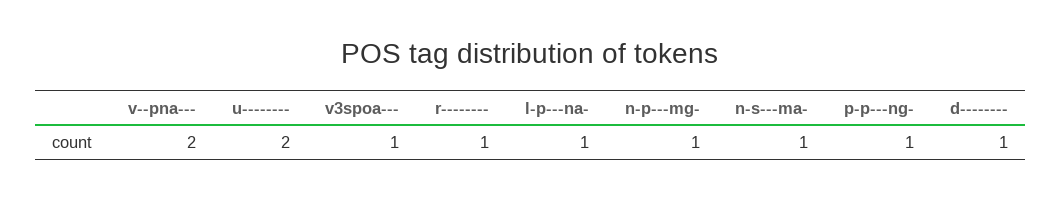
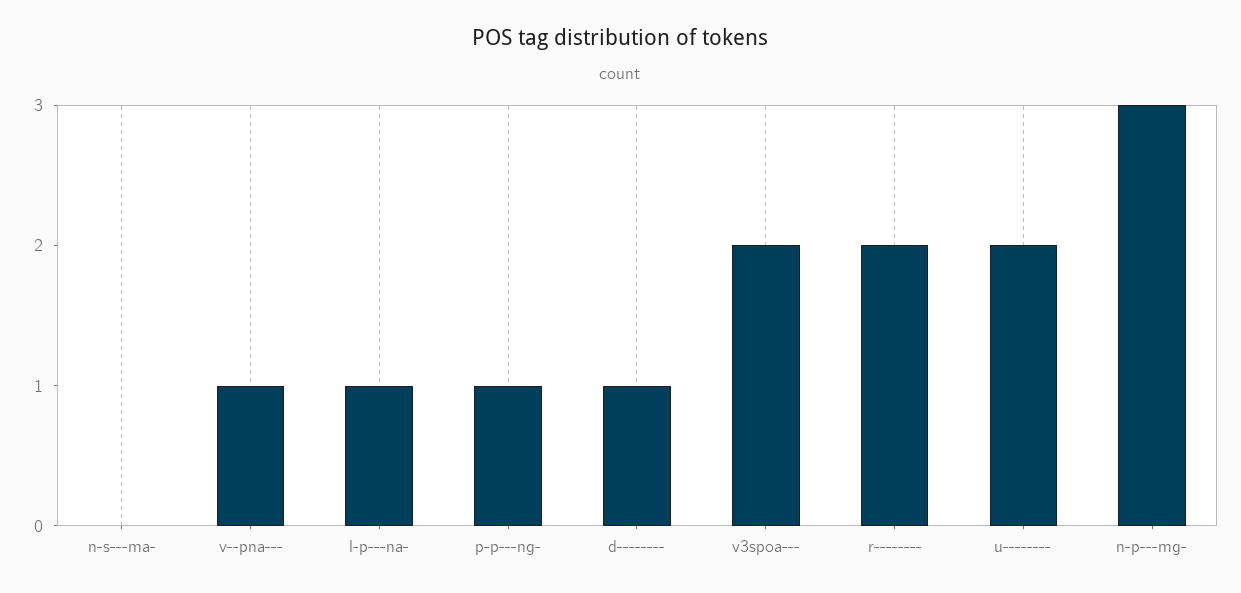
  {
-   "v--pna---": 2,
+   "v--pna---": 1,
    "u--------": 2,
-   "v3spoa---": 1,
+   "v3spoa---": 2,
-   "r--------": 1,
+   "r--------": 2,
    "l-p---na-": 1,
-   "n-p---mg-": 1,
+   "n-p---mg-": 3,
-   "n-s---ma-": 1,
+   "n-s---ma-": 0,
    "p-p---ng-": 1,
    "d--------": 1
  }

